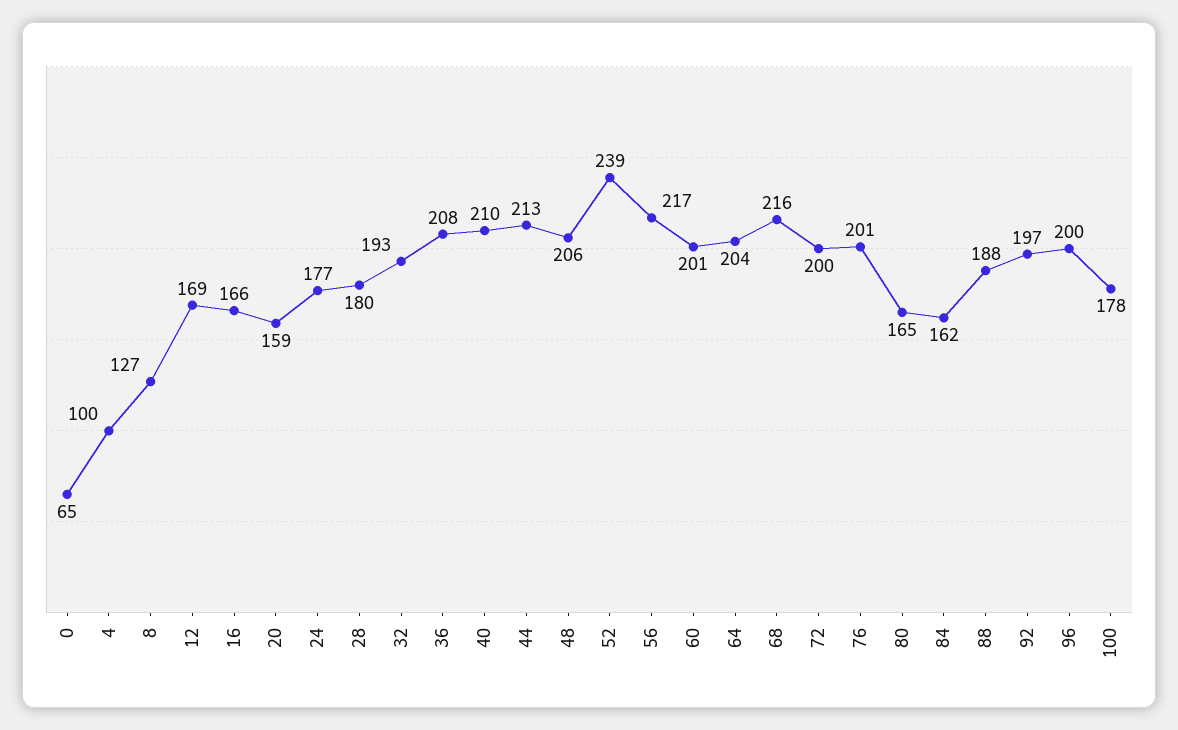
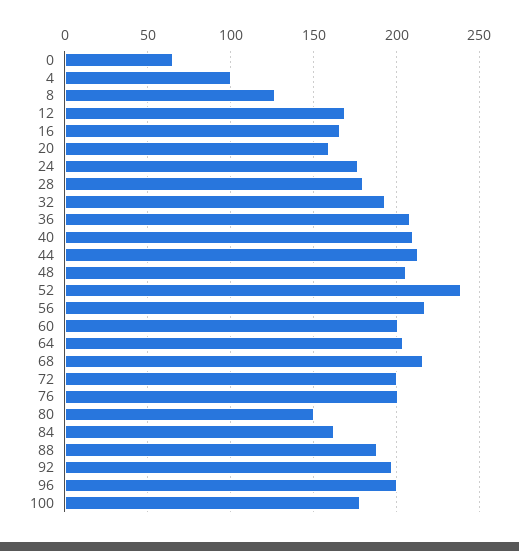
  {
    "0": 65,
    "4": 100,
    "8": 127,
    "12": 169,
    "16": 166,
    "20": 159,
    "24": 177,
    "28": 180,
    "32": 193,
    "36": 208,
    "40": 210,
    "44": 213,
    "48": 206,
    "52": 239,
    "56": 217,
    "60": 201,
    "64": 204,
    "68": 216,
    "72": 200,
    "76": 201,
-   "80": 165,
+   "80": 150,
    "84": 162,
    "88": 188,
    "92": 197,
    "96": 200,
    "100": 178
  }

